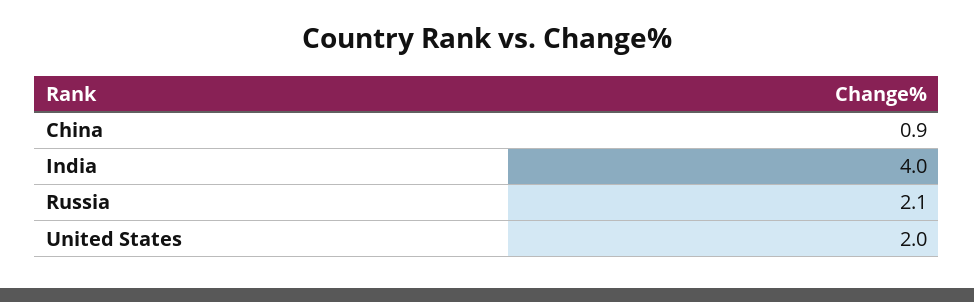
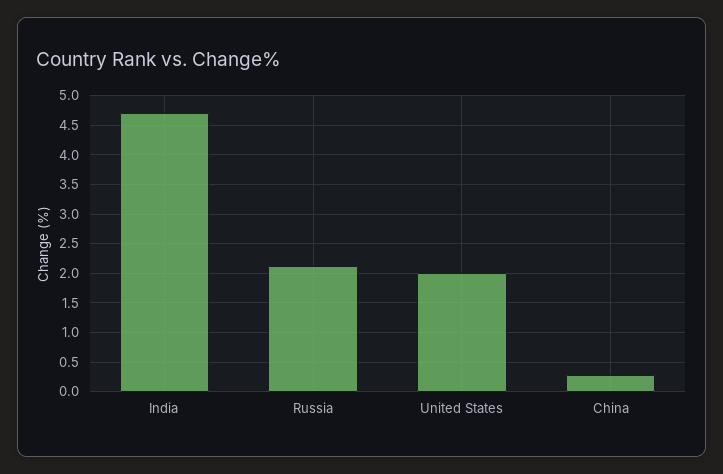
  {
-   "China": 0.9,
+   "China": 0.25,
-   "India": 4,
+   "India": 4.75,
    "Russia": 2.1,
    "United States": 2
  }

